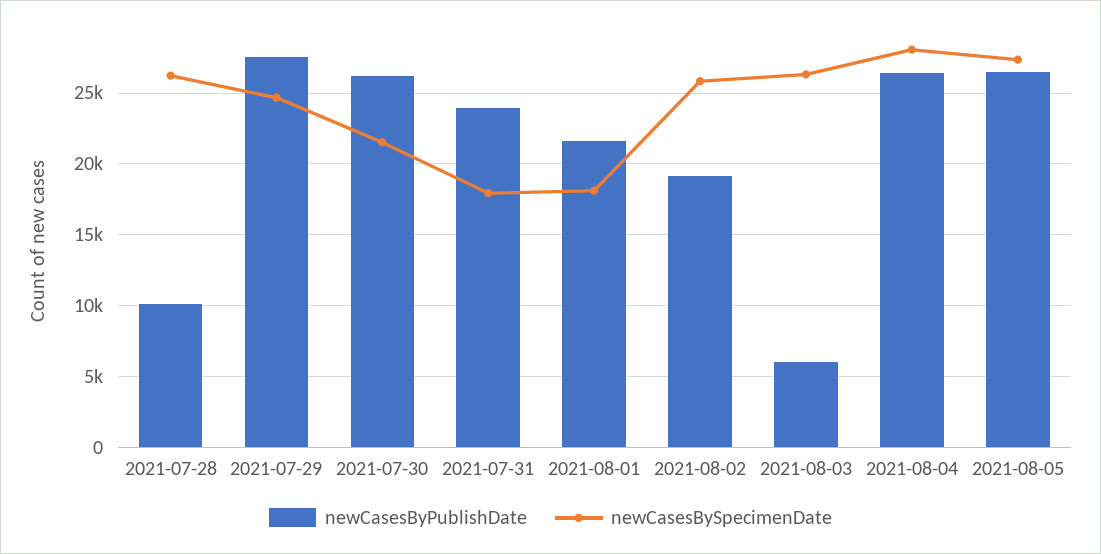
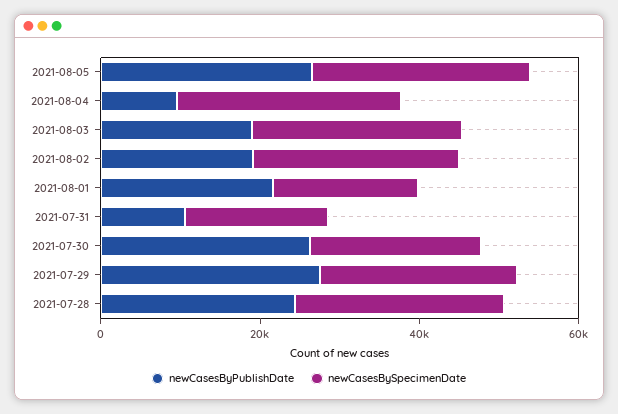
  {
    "newCasesByPublishDate": {
-     "2021-07-28": 10000,
+     "2021-07-28": 25000,
      "2021-07-29": 27500,
      "2021-07-30": 26000,
-     "2021-07-31": 24000,
+     "2021-07-31": 10000,
      "2021-08-01": 21500,
      "2021-08-02": 19000,
-     "2021-08-03": 6000,
+     "2021-08-03": 20000,
-     "2021-08-04": 26500,
+     "2021-08-04": 10000,
      "2021-08-05": 26500
    },
    "newCasesBySpecimenDate": {
      "2021-07-28": 26000,
      "2021-07-29": 24500,
      "2021-07-30": 21500,
      "2021-07-31": 18000,
      "2021-08-01": 18000,
      "2021-08-02": 26000,
      "2021-08-03": 26500,
      "2021-08-04": 28000,
      "2021-08-05": 27500
    }
  }

